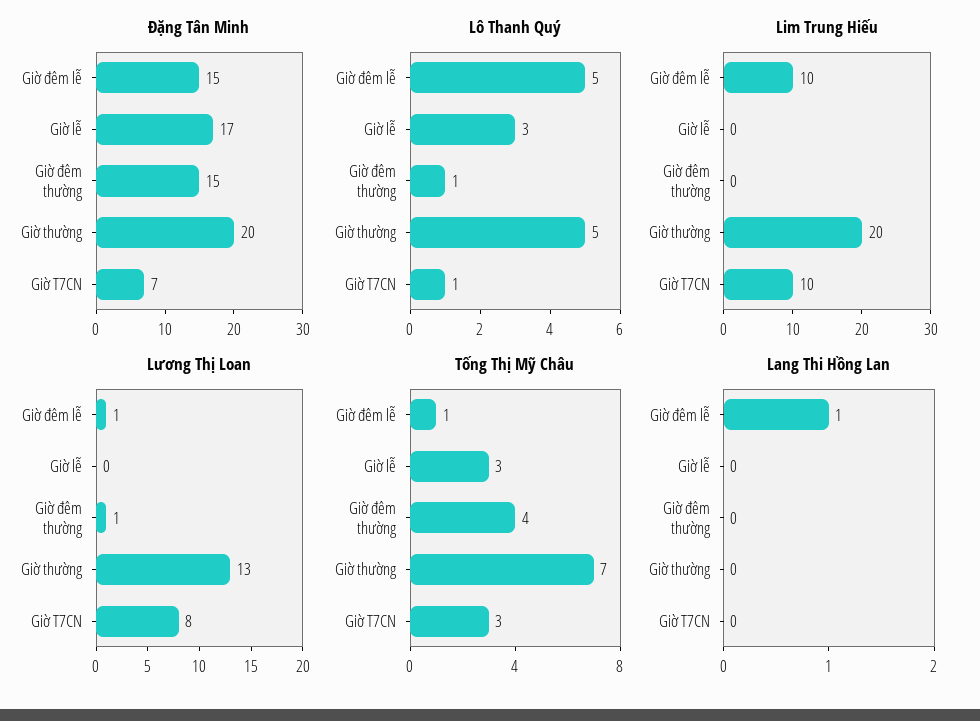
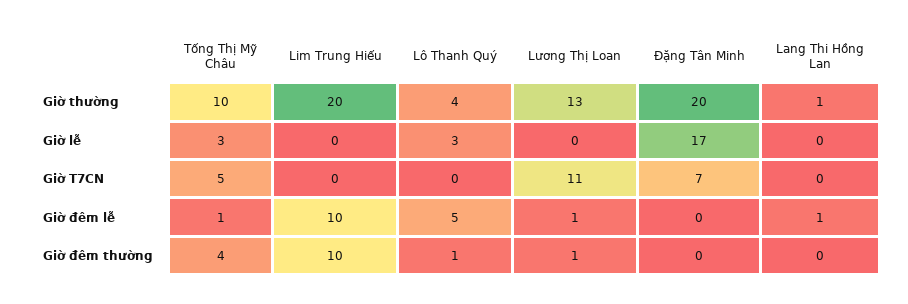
  {
    "Đặng Tân Minh": {
-     "Giờ đêm lễ": 15,
+     "Giờ đêm lễ": 0,
      "Giờ lễ": 17,
-     "Giờ đêm thường": 15,
+     "Giờ đêm thường": 0,
      "Giờ thường": 20,
      "Giờ T7CN": 7
    },
    "Lô Thanh Quý": {
      "Giờ đêm lễ": 5,
      "Giờ lễ": 3,
      "Giờ đêm thường": 1,
-     "Giờ thường": 5,
+     "Giờ thường": 4,
-     "Giờ T7CN": 1
+     "Giờ T7CN": 0
    },
    "Lim Trung Hiếu": {
      "Giờ đêm lễ": 10,
      "Giờ lễ": 0,
-     "Giờ đêm thường": 0,
+     "Giờ đêm thường": 10,
      "Giờ thường": 20,
-     "Giờ T7CN": 10
+     "Giờ T7CN": 0
    },
    "Lương Thị Loan": {
      "Giờ đêm lễ": 1,
      "Giờ lễ": 0,
      "Giờ đêm thường": 1,
      "Giờ thường": 13,
-     "Giờ T7CN": 8
+     "Giờ T7CN": 11
    },
    "Tống Thị Mỹ Châu": {
      "Giờ đêm lễ": 1,
      "Giờ lễ": 3,
      "Giờ đêm thường": 4,
-     "Giờ thường": 7,
+     "Giờ thường": 10,
-     "Giờ T7CN": 3
+     "Giờ T7CN": 5
    },
    "Lang Thi Hồng Lan": {
      "Giờ đêm lễ": 1,
      "Giờ lễ": 0,
      "Giờ đêm thường": 0,
-     "Giờ thường": 0,
+     "Giờ thường": 1,
      "Giờ T7CN": 0
    }
  }

